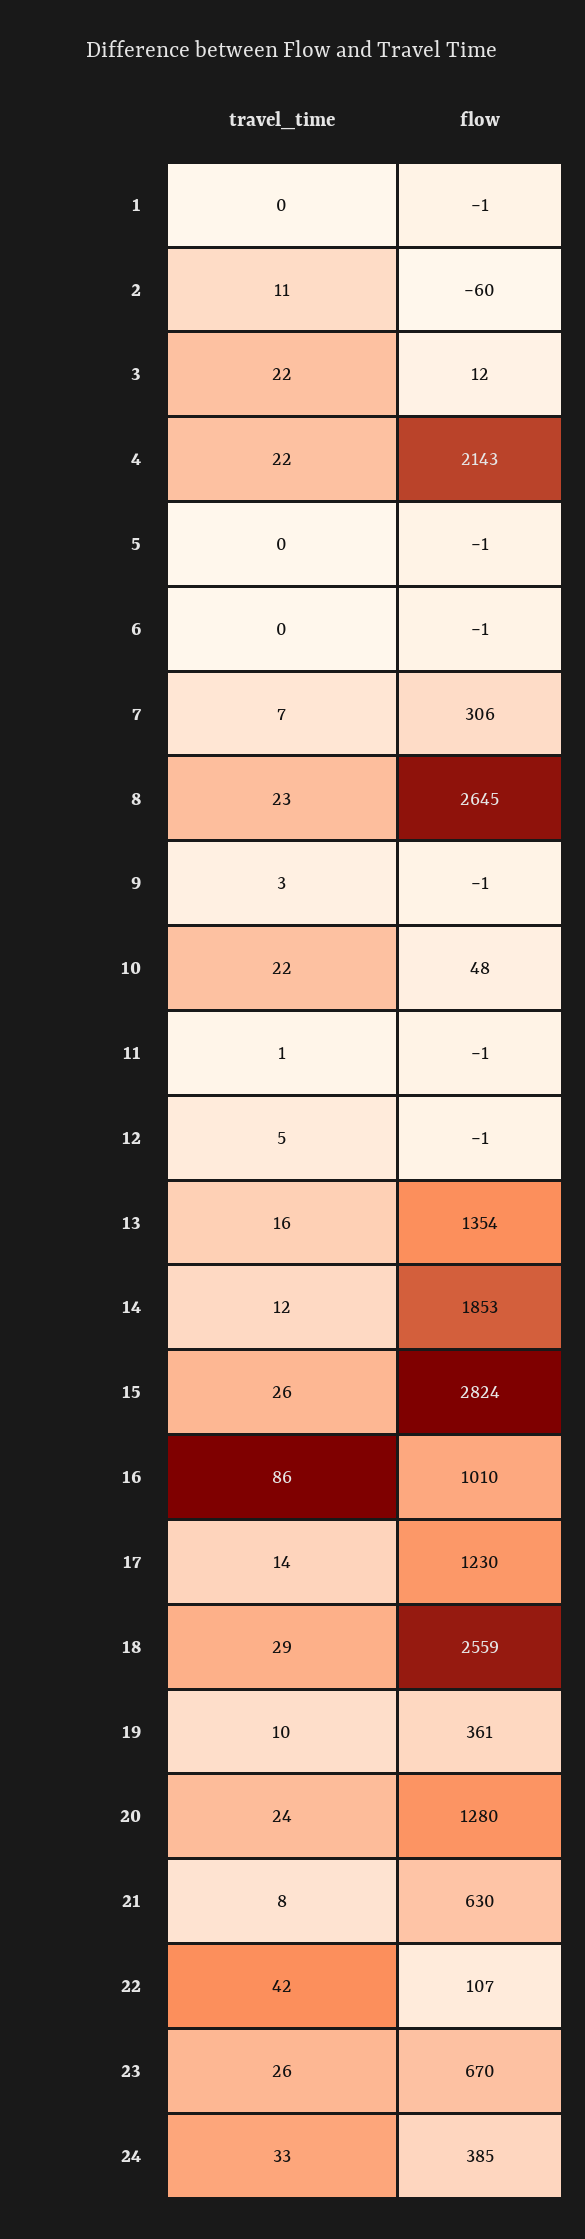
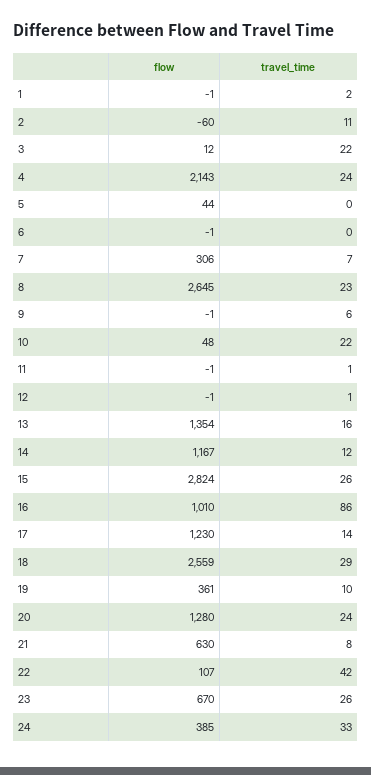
  {
    "travel_time": {
-     "1": 0,
+     "1": 2,
      "2": 11,
      "3": 22,
-     "4": 22,
+     "4": 24,
      "5": 0,
      "6": 0,
      "7": 7,
      "8": 23,
-     "9": 3,
+     "9": 6,
      "10": 22,
      "11": 1,
-     "12": 5,
+     "12": 1,
      "13": 16,
      "14": 12,
      "15": 26,
      "16": 86,
      "17": 14,
      "18": 29,
      "19": 10,
      "20": 24,
      "21": 8,
      "22": 42,
      "23": 26,
      "24": 33
    },
    "flow": {
      "1": -1,
      "2": -60,
      "3": 12,
      "4": 2143,
-     "5": -1,
+     "5": 44,
      "6": -1,
      "7": 306,
      "8": 2645,
      "9": -1,
      "10": 48,
      "11": -1,
      "12": -1,
      "13": 1354,
-     "14": 1853,
+     "14": 1167,
      "15": 2824,
      "16": 1010,
      "17": 1230,
      "18": 2559,
      "19": 361,
      "20": 1280,
      "21": 630,
      "22": 107,
      "23": 670,
      "24": 385
    }
  }

